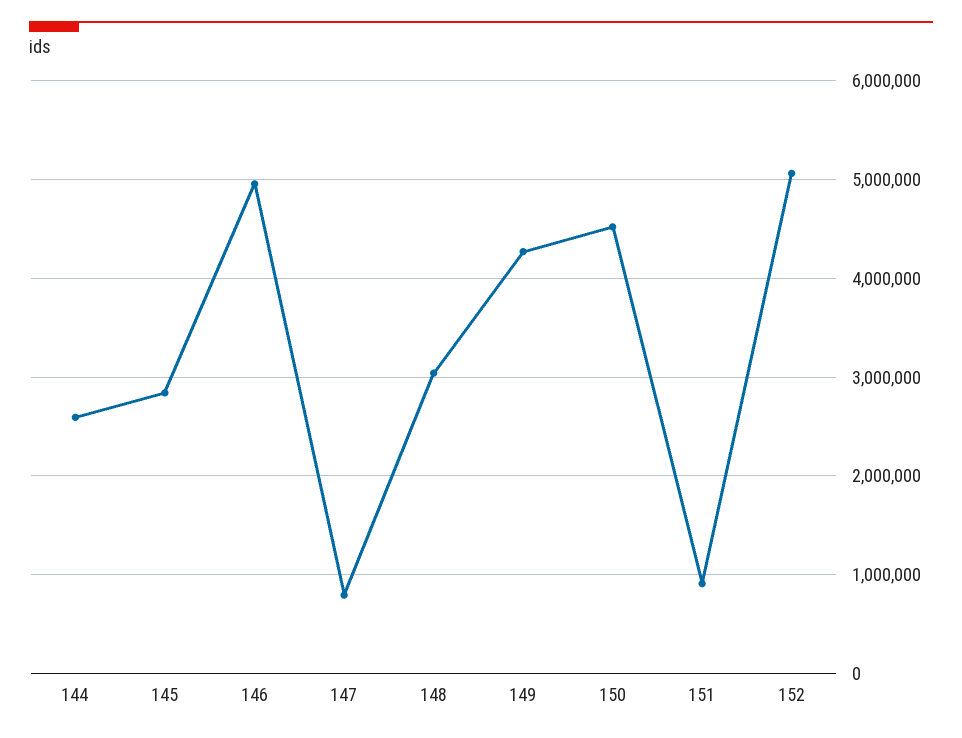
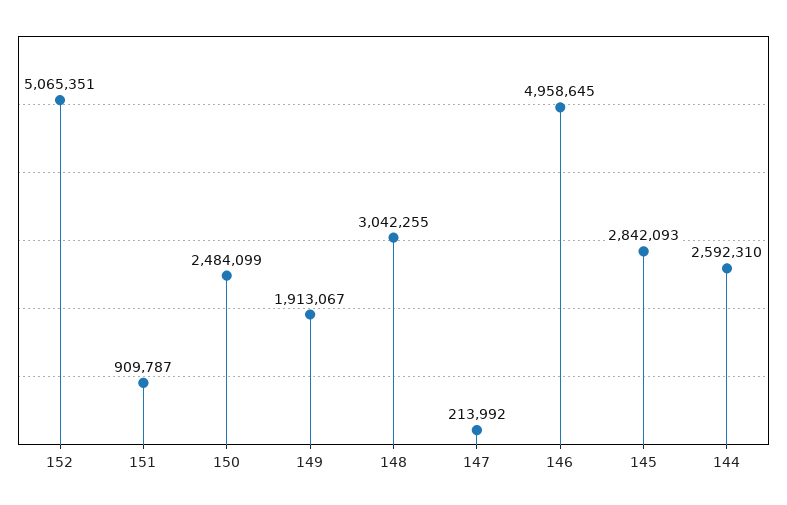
  {
    "144": 2592310,
    "145": 2842093,
    "146": 4958645,
-   "147": 800000,
+   "147": 213992,
    "148": 3042255,
-   "149": 4300000,
+   "149": 1913067,
-   "150": 4500000,
+   "150": 2484099,
    "151": 909787,
    "152": 5065351
  }

